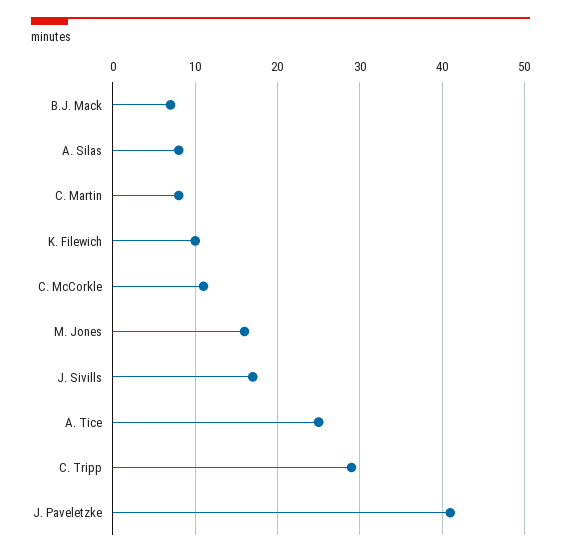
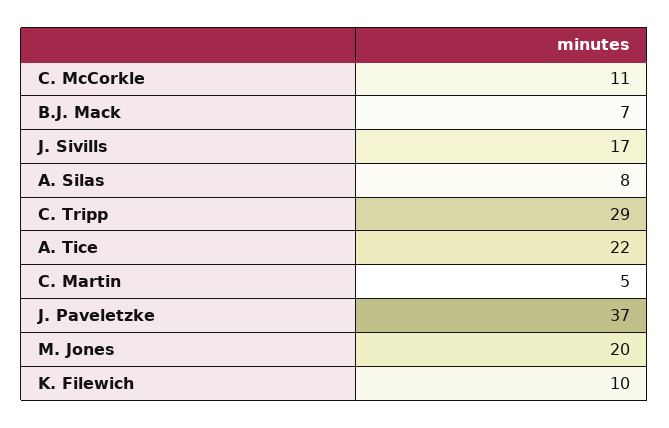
  {
    "B.J. Mack": 7,
    "A. Silas": 8,
-   "C. Martin": 8,
+   "C. Martin": 5,
    "K. Filewich": 10,
    "C. McCorkle": 11,
-   "M. Jones": 16,
+   "M. Jones": 20,
    "J. Sivills": 17,
-   "A. Tice": 25,
+   "A. Tice": 22,
    "C. Tripp": 29,
-   "J. Paveletzke": 41
+   "J. Paveletzke": 37
  }

